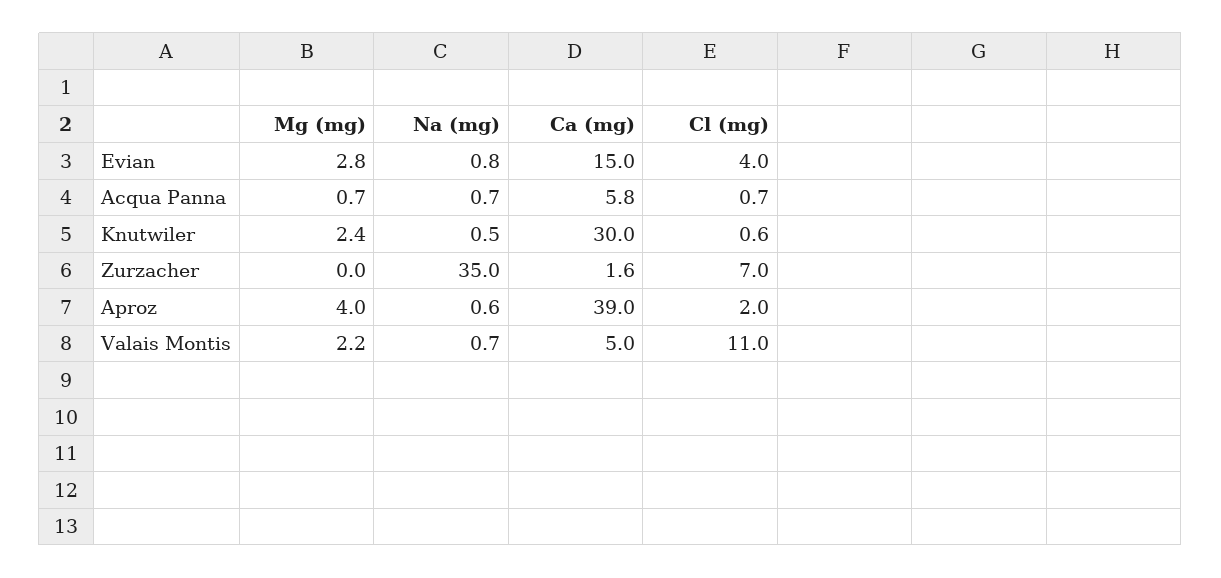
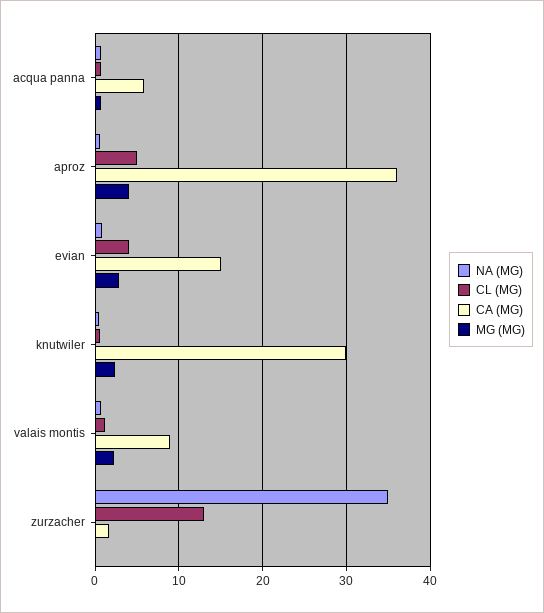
  {
    "Mg (mg)": {
      "Evian": 2.8,
      "Acqua Panna": 0.7,
      "Knutwiler": 2.4,
      "Zurzacher": 0,
      "Aproz": 4,
      "Valais Montis": 2.2
    },
    "Na (mg)": {
      "Evian": 0.8,
      "Acqua Panna": 0.7,
      "Knutwiler": 0.5,
      "Zurzacher": 35,
      "Aproz": 0.6,
      "Valais Montis": 0.7
    },
    "Ca (mg)": {
      "Evian": 15,
      "Acqua Panna": 5.8,
      "Knutwiler": 30,
      "Zurzacher": 1.6,
-     "Aproz": 39,
+     "Aproz": 36,
-     "Valais Montis": 5
+     "Valais Montis": 9
    },
    "Cl (mg)": {
      "Evian": 4,
      "Acqua Panna": 0.7,
      "Knutwiler": 0.6,
-     "Zurzacher": 7,
+     "Zurzacher": 13,
-     "Aproz": 2,
+     "Aproz": 5,
-     "Valais Montis": 11
+     "Valais Montis": 1
    }
  }

